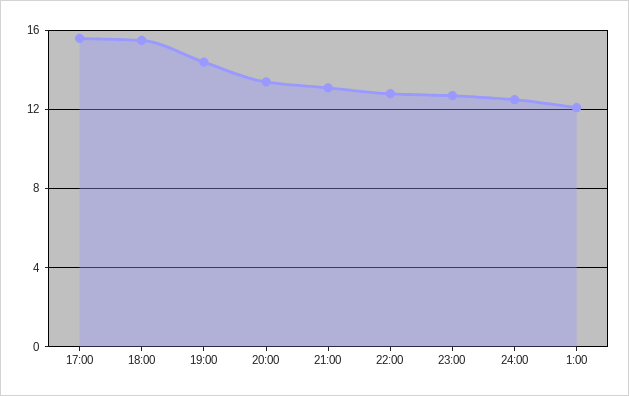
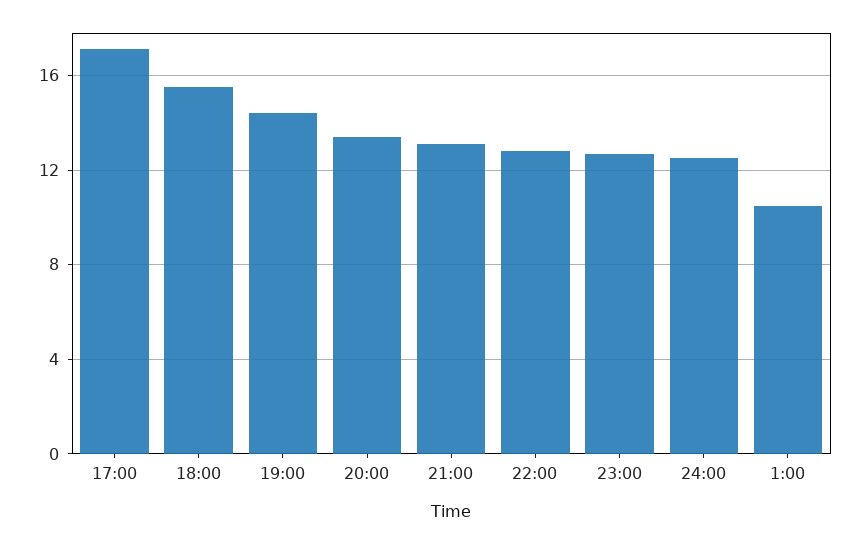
  {
-   "17:00": 15.5,
+   "17:00": 17,
    "18:00": 15.5,
    "19:00": 14.5,
    "20:00": 13.5,
    "21:00": 13,
    "22:00": 13,
    "23:00": 12.5,
    "24:00": 12.5,
-   "1:00": 12
+   "1:00": 10.5
  }

